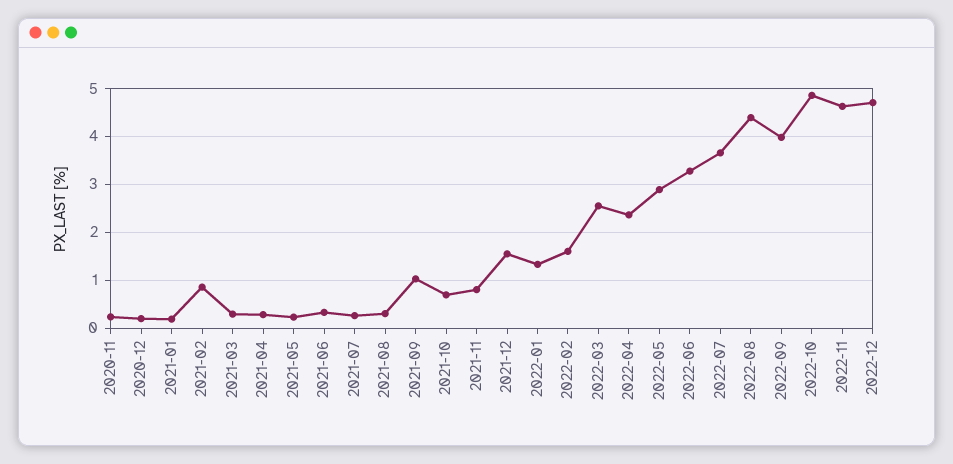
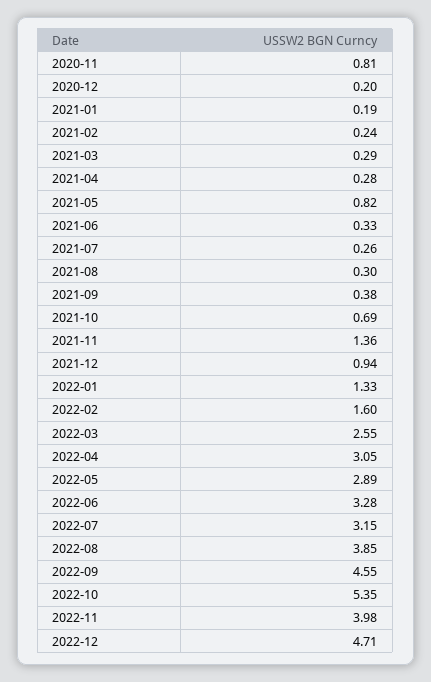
  {
-   "2020-11": 0.2,
+   "2020-11": 0.81,
    "2020-12": 0.2,
    "2021-01": 0.19,
-   "2021-02": 0.8,
+   "2021-02": 0.24,
    "2021-03": 0.29,
    "2021-04": 0.28,
-   "2021-05": 0.2,
+   "2021-05": 0.82,
    "2021-06": 0.33,
    "2021-07": 0.26,
    "2021-08": 0.3,
-   "2021-09": 1,
+   "2021-09": 0.38,
    "2021-10": 0.69,
-   "2021-11": 0.8,
+   "2021-11": 1.36,
-   "2021-12": 1.6,
+   "2021-12": 0.94,
    "2022-01": 1.33,
    "2022-02": 1.6,
    "2022-03": 2.55,
-   "2022-04": 2.4,
+   "2022-04": 3.05,
    "2022-05": 2.89,
    "2022-06": 3.28,
-   "2022-07": 3.6,
+   "2022-07": 3.15,
-   "2022-08": 4.4,
+   "2022-08": 3.85,
-   "2022-09": 4,
+   "2022-09": 4.55,
-   "2022-10": 4.8,
+   "2022-10": 5.35,
-   "2022-11": 4.6,
+   "2022-11": 3.98,
    "2022-12": 4.71
  }

